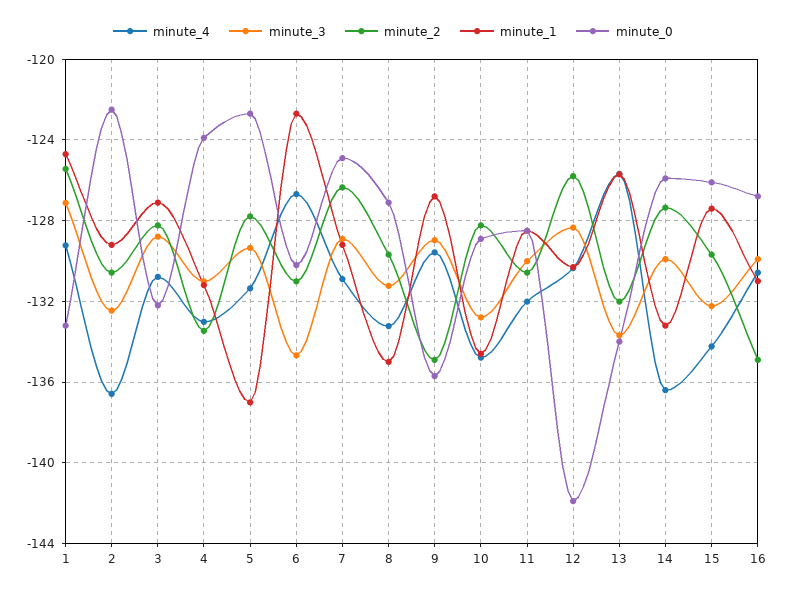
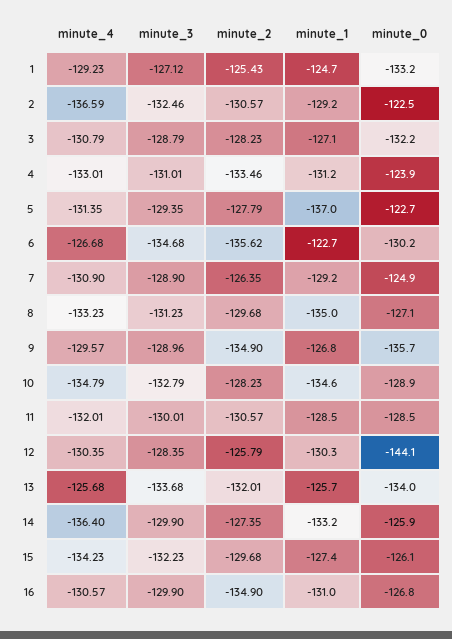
  {
    "minute_4": {
      "1": -129.23,
      "2": -136.59,
      "3": -130.79,
      "4": -133.01,
      "5": -131.35,
      "6": -126.68,
      "7": -130.9,
      "8": -133.23,
      "9": -129.57,
      "10": -134.79,
      "11": -132.01,
      "12": -130.35,
      "13": -125.68,
      "14": -136.4,
      "15": -134.23,
      "16": -130.57
    },
    "minute_3": {
      "1": -127.12,
      "2": -132.46,
      "3": -128.79,
      "4": -131.01,
      "5": -129.35,
      "6": -134.68,
      "7": -128.9,
      "8": -131.23,
      "9": -128.96,
      "10": -132.79,
      "11": -130.01,
      "12": -128.35,
      "13": -133.68,
      "14": -129.9,
      "15": -132.23,
      "16": -129.9
    },
    "minute_2": {
      "1": -125.43,
      "2": -130.57,
      "3": -128.23,
      "4": -133.46,
      "5": -127.79,
-     "6": -131,
+     "6": -135.62,
      "7": -126.35,
      "8": -129.68,
      "9": -134.9,
      "10": -128.23,
      "11": -130.57,
      "12": -125.79,
      "13": -132.01,
      "14": -127.35,
      "15": -129.68,
      "16": -134.9
    },
    "minute_1": {
      "1": -124.7,
      "2": -129.2,
      "3": -127.1,
      "4": -131.2,
      "5": -137,
      "6": -122.7,
      "7": -129.2,
      "8": -135,
      "9": -126.8,
      "10": -134.6,
      "11": -128.5,
      "12": -130.3,
      "13": -125.7,
      "14": -133.2,
      "15": -127.4,
      "16": -131
    },
    "minute_0": {
      "1": -133.2,
      "2": -122.5,
      "3": -132.2,
      "4": -123.9,
      "5": -122.7,
      "6": -130.2,
      "7": -124.9,
      "8": -127.1,
      "9": -135.7,
      "10": -128.9,
      "11": -128.5,
-     "12": -142,
+     "12": -144.1,
      "13": -134,
      "14": -125.9,
      "15": -126.1,
      "16": -126.8
    }
  }

